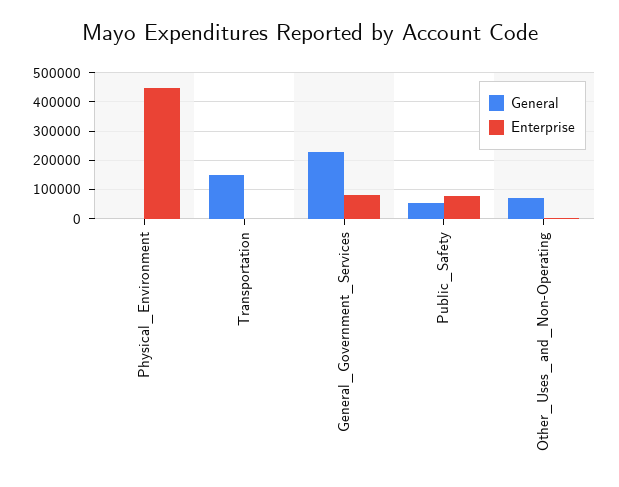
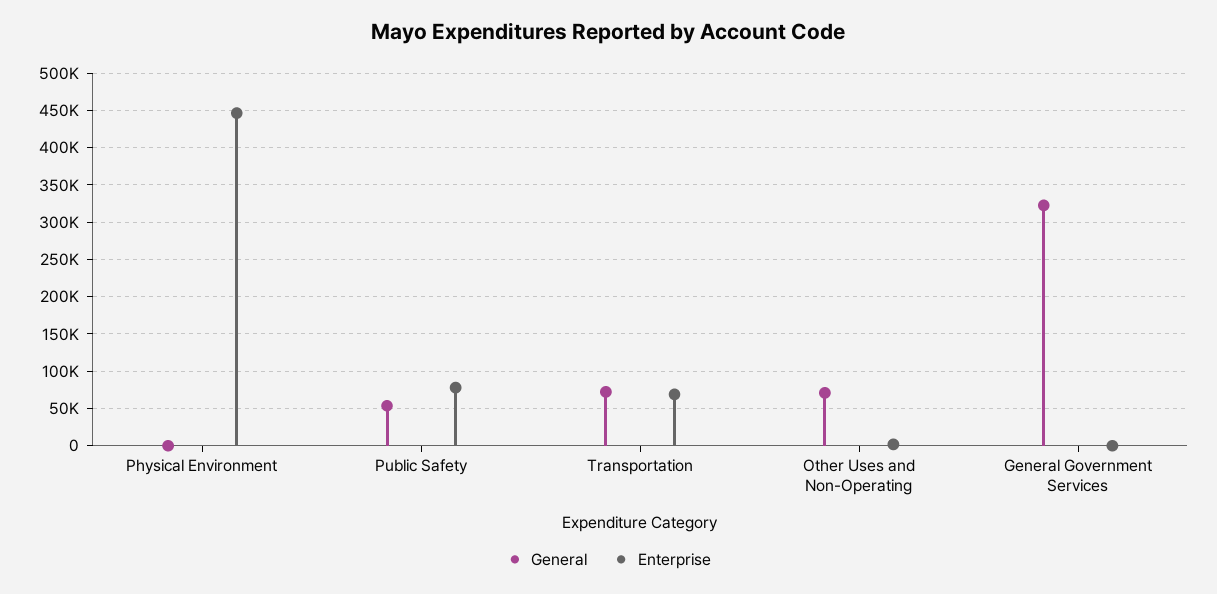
  {
    "General": {
      "Physical_Environment": 0,
-     "Transportation": 150000,
+     "Transportation": 70000,
-     "General_Government_Services": 225000,
+     "General_Government_Services": 320000,
      "Public_Safety": 50000,
      "Other_Uses_and_Non-Operating": 70000
    },
    "Enterprise": {
      "Physical_Environment": 450000,
-     "Transportation": 0,
+     "Transportation": 70000,
-     "General_Government_Services": 75000,
+     "General_Government_Services": 0,
      "Public_Safety": 80000,
      "Other_Uses_and_Non-Operating": 0
    }
  }

